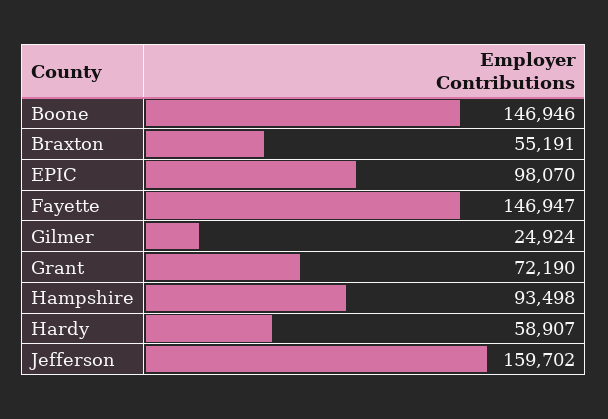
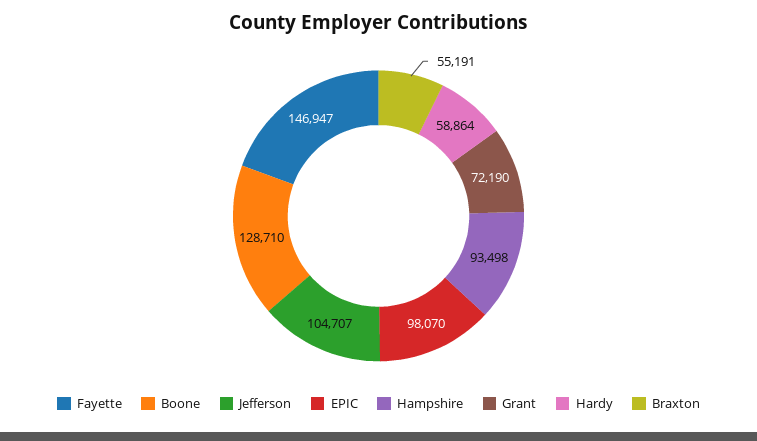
  {
-   "Boone": 146946,
+   "Boone": 128710,
    "Braxton": 55191,
    "EPIC": 98070,
    "Fayette": 146947,
-   "Gilmer": 24924,
    "Grant": 72190,
    "Hampshire": 93498,
-   "Hardy": 58907,
+   "Hardy": 58864,
-   "Jefferson": 159702
+   "Jefferson": 104707
  }

